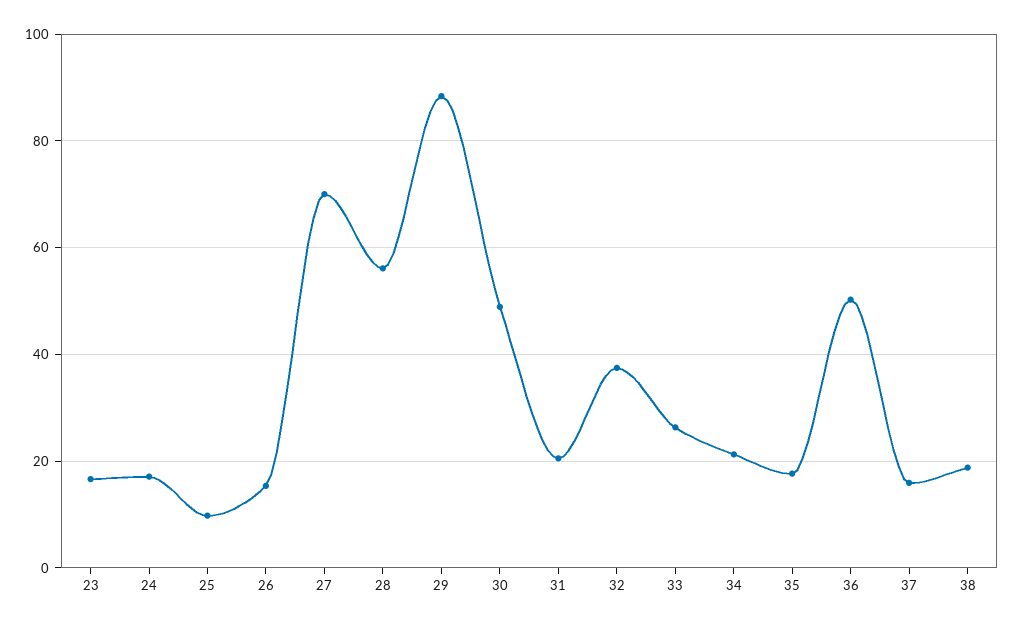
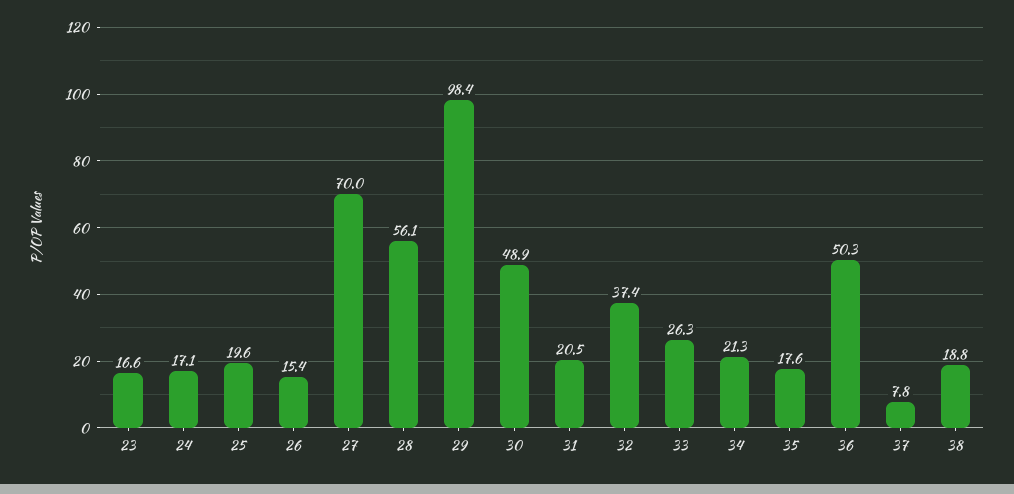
  {
    "23": 16.6,
    "24": 17.1,
-   "25": 10,
+   "25": 19.6,
    "26": 15.4,
    "27": 70,
    "28": 56.1,
-   "29": 88,
+   "29": 98.4,
    "30": 48.9,
    "31": 20.5,
    "32": 37.4,
    "33": 26.3,
    "34": 21.3,
    "35": 17.6,
    "36": 50.3,
-   "37": 16,
+   "37": 7.8,
    "38": 18.8
  }

